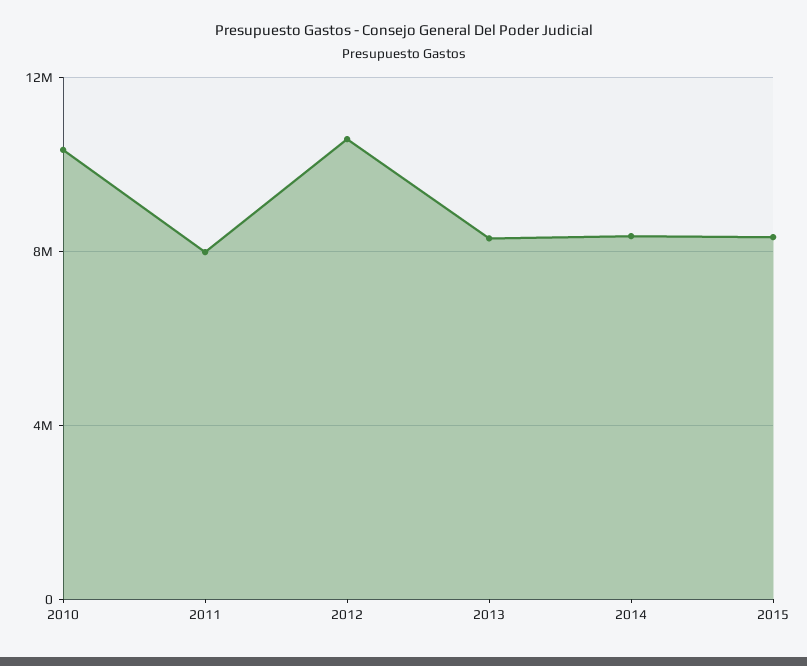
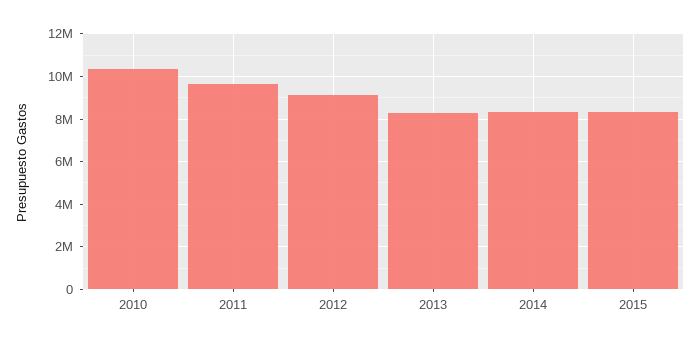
  {
    "2010": 10500000,
-   "2011": 8000000,
+   "2011": 9500000,
-   "2012": 10500000,
+   "2012": 9000000,
    "2013": 8500000,
    "2014": 8500000,
    "2015": 8500000
  }

